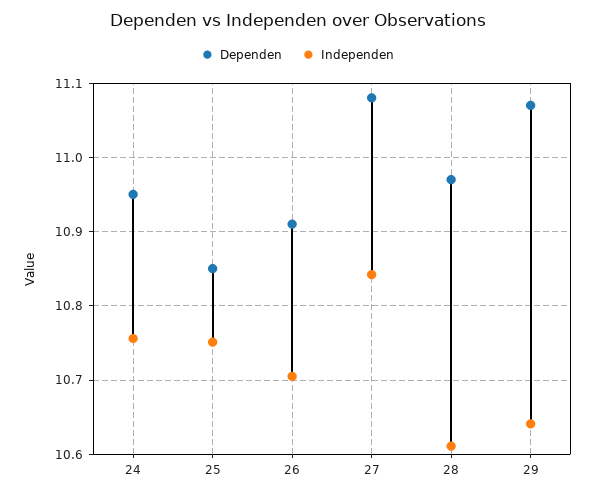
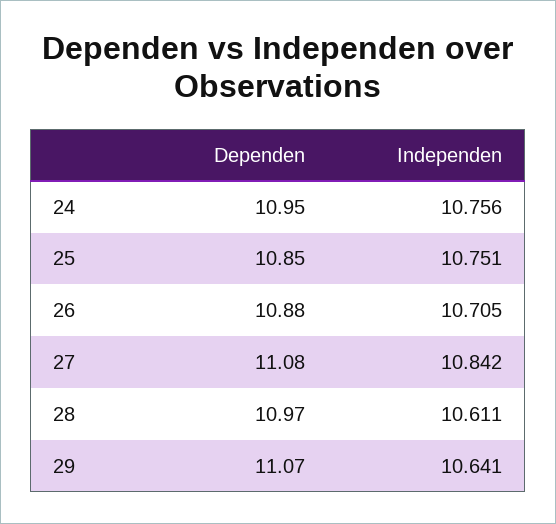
  {
    "Dependen": {
      "24": 10.95,
      "25": 10.85,
-     "26": 10.91,
+     "26": 10.88,
      "27": 11.08,
      "28": 10.97,
      "29": 11.07
    },
    "Independen": {
      "24": 10.756,
      "25": 10.751,
      "26": 10.705,
      "27": 10.842,
      "28": 10.611,
      "29": 10.641
    }
  }

